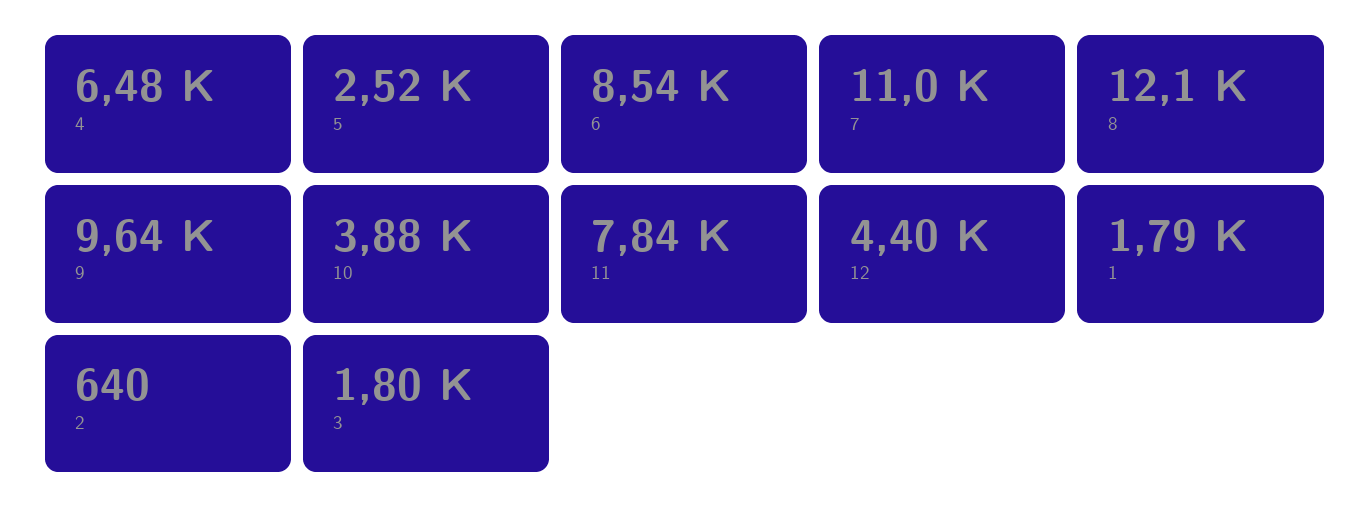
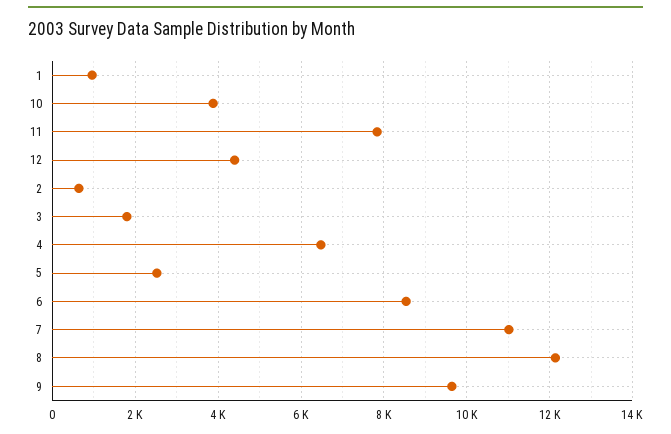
  {
    "4": 6480,
    "5": 2520,
    "6": 8540,
    "7": 11000,
    "8": 12100,
    "9": 9640,
    "10": 3880,
    "11": 7840,
    "12": 4400,
-   "1": 1790,
+   "1": 1000,
    "2": 640,
    "3": 1800
  }

